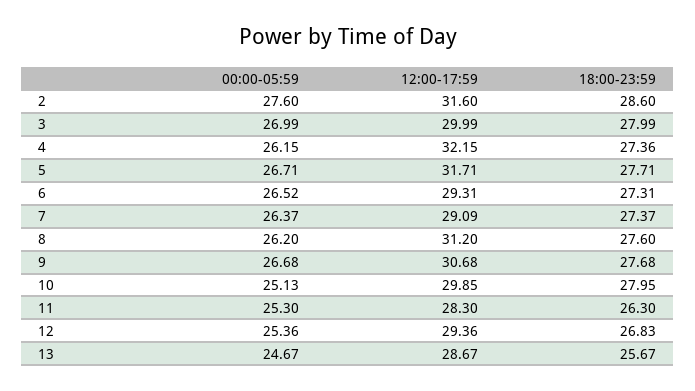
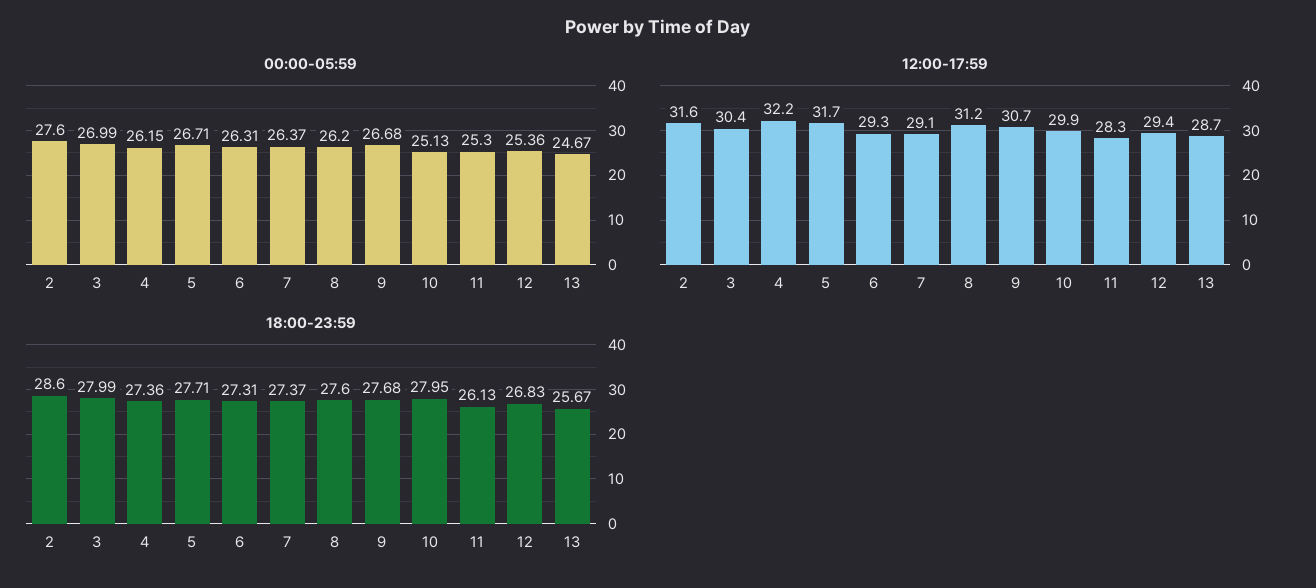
  {
    "00:00-05:59": {
      "2": 27.6,
      "3": 26.99,
      "4": 26.15,
      "5": 26.71,
-     "6": 26.52,
+     "6": 26.31,
      "7": 26.37,
      "8": 26.2,
      "9": 26.68,
      "10": 25.13,
      "11": 25.3,
      "12": 25.36,
      "13": 24.67
    },
    "12:00-17:59": {
      "2": 31.6,
-     "3": 29.99,
+     "3": 30.4,
      "4": 32.15,
      "5": 31.71,
      "6": 29.31,
      "7": 29.09,
      "8": 31.2,
      "9": 30.68,
      "10": 29.85,
      "11": 28.3,
      "12": 29.36,
      "13": 28.67
    },
    "18:00-23:59": {
      "2": 28.6,
      "3": 27.99,
      "4": 27.36,
      "5": 27.71,
      "6": 27.31,
      "7": 27.37,
      "8": 27.6,
      "9": 27.68,
      "10": 27.95,
-     "11": 26.3,
+     "11": 26.13,
      "12": 26.83,
      "13": 25.67
    }
  }

